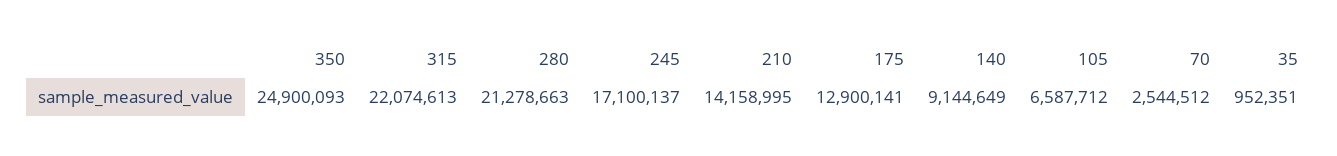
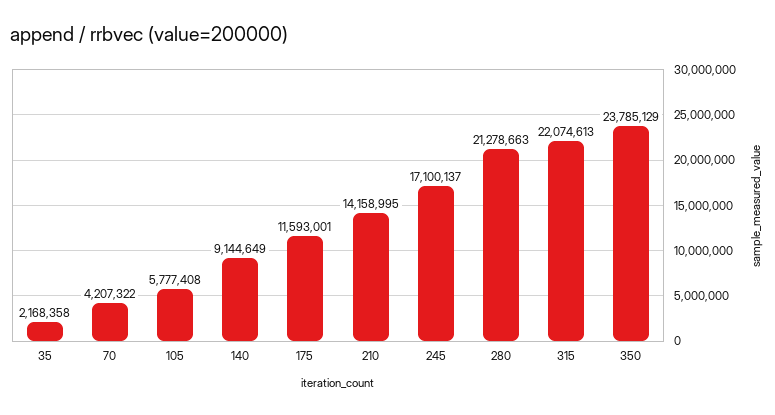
  {
-   "350": 24900093,
+   "350": 23785129,
    "315": 22074613,
    "280": 21278663,
    "245": 17100137,
    "210": 14158995,
-   "175": 12900141,
+   "175": 11593001,
    "140": 9144649,
-   "105": 6587712,
+   "105": 5777408,
-   "70": 2544512,
+   "70": 4207322,
-   "35": 952351
+   "35": 2168358
  }

